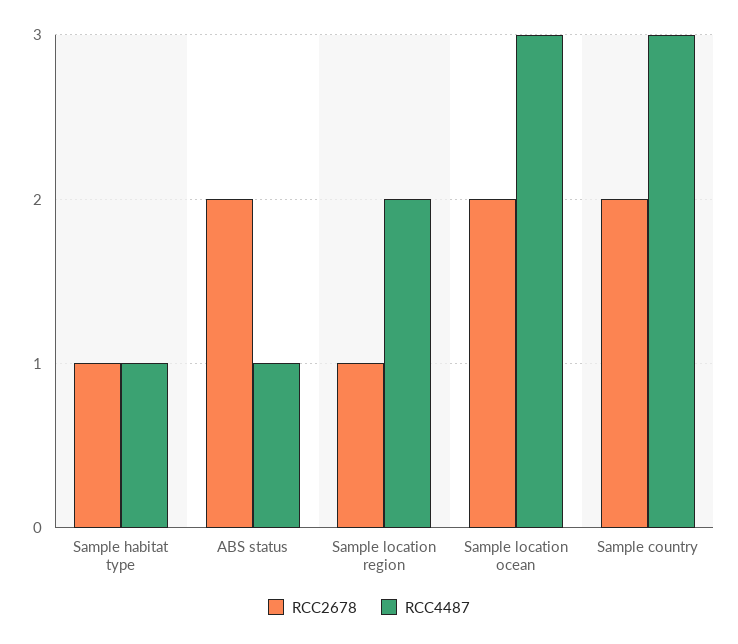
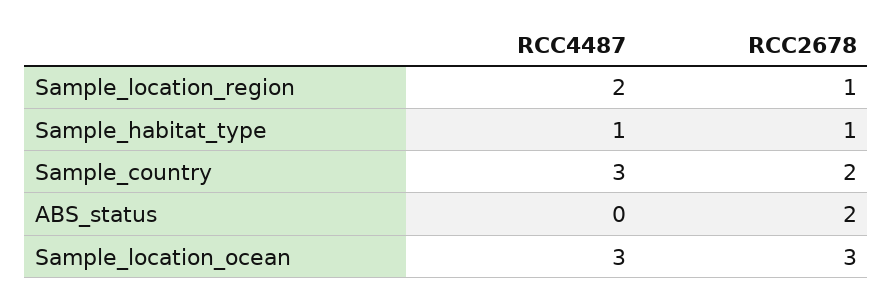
  {
    "RCC2678": {
      "Sample habitat type": 1,
      "ABS status": 2,
      "Sample location region": 1,
-     "Sample location ocean": 2,
+     "Sample location ocean": 3,
      "Sample country": 2
    },
    "RCC4487": {
      "Sample habitat type": 1,
-     "ABS status": 1,
+     "ABS status": 0,
      "Sample location region": 2,
      "Sample location ocean": 3,
      "Sample country": 3
    }
  }

